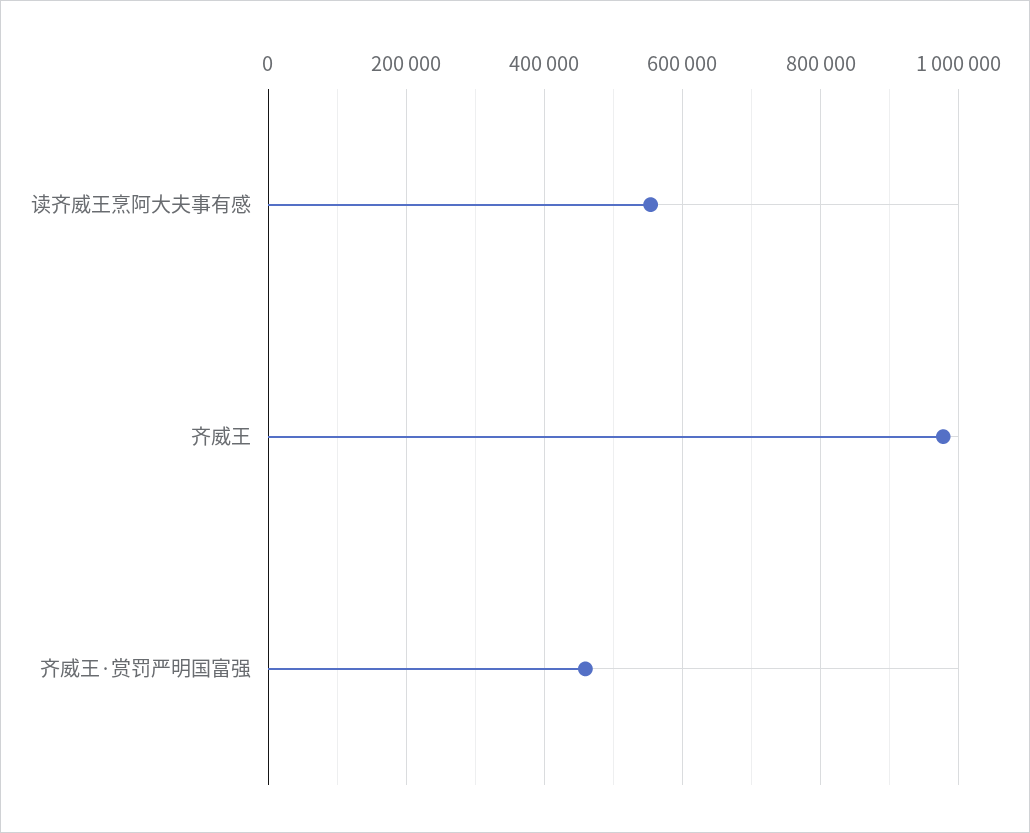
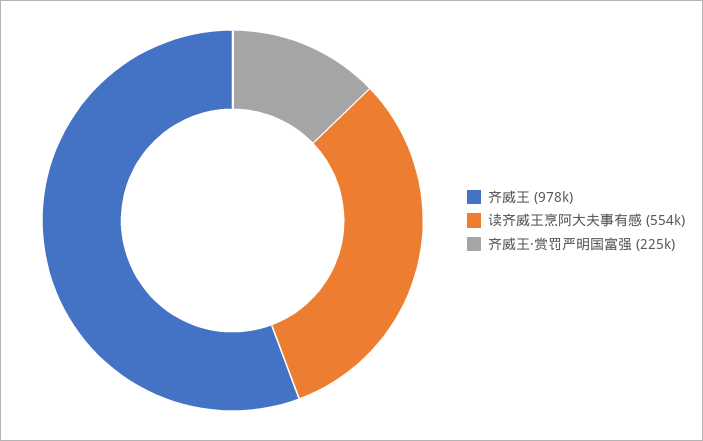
  {
    "读齐威王烹阿大夫事有感": 554000,
    "齐威王": 978000,
-   "齐威王·赏罚严明国富强": 460000
+   "齐威王·赏罚严明国富强": 225000
  }

